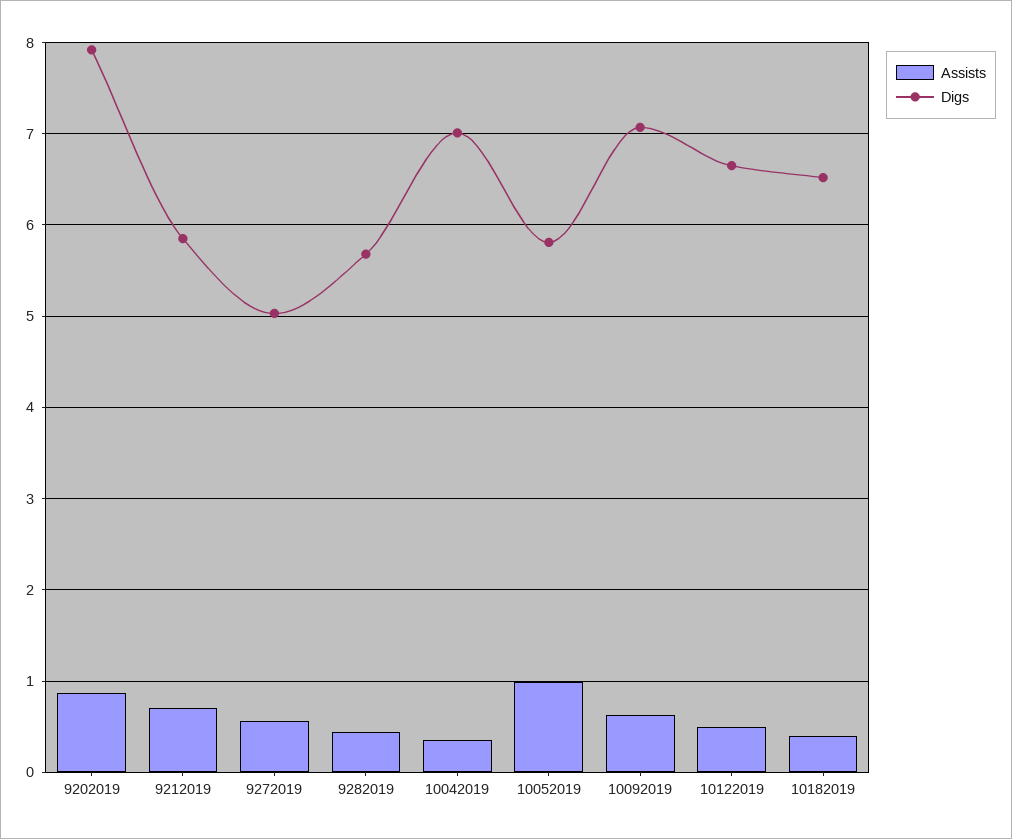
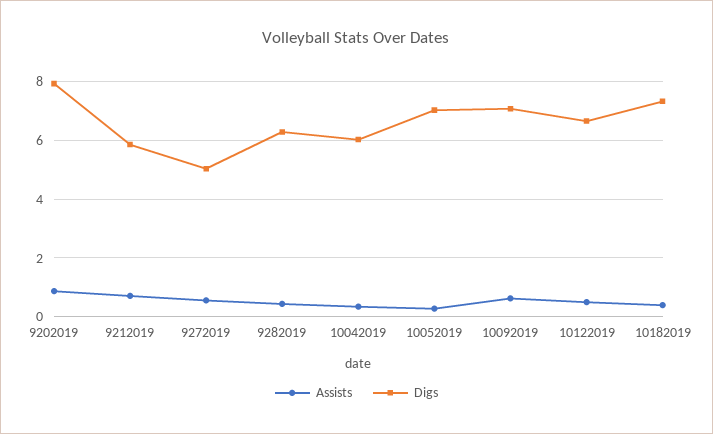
  {
    "Assists": {
      "9202019": 0.9,
      "9212019": 0.7,
      "9272019": 0.6,
      "9282019": 0.4,
      "10042019": 0.4,
-     "10052019": 1,
+     "10052019": 0.25,
      "10092019": 0.6,
      "10122019": 0.5,
      "10182019": 0.4
    },
    "Digs": {
      "9202019": 7.9,
      "9212019": 5.9,
      "9272019": 5,
-     "9282019": 5.7,
+     "9282019": 6.25,
-     "10042019": 7,
+     "10042019": 6,
-     "10052019": 5.8,
+     "10052019": 7,
      "10092019": 7.1,
      "10122019": 6.7,
-     "10182019": 6.5
+     "10182019": 7.25
    }
  }

